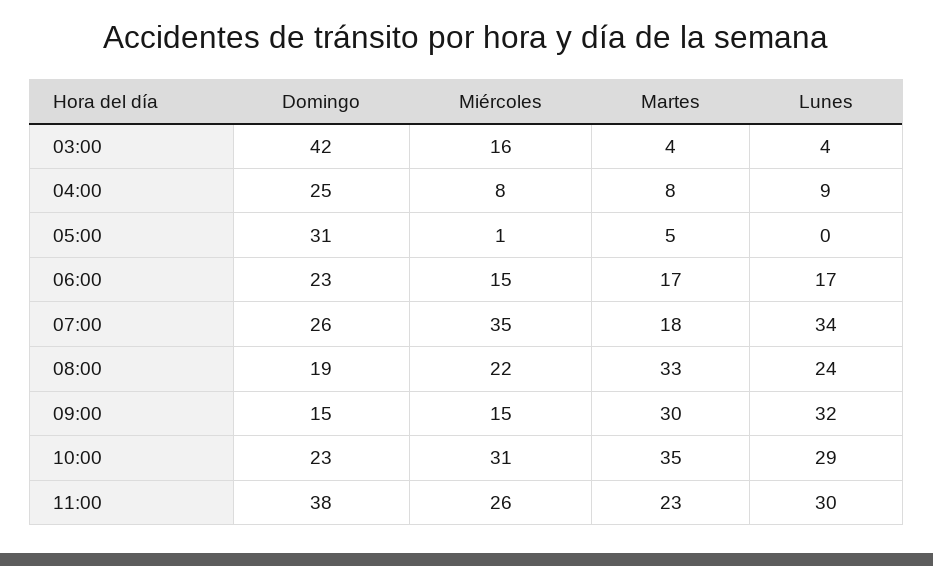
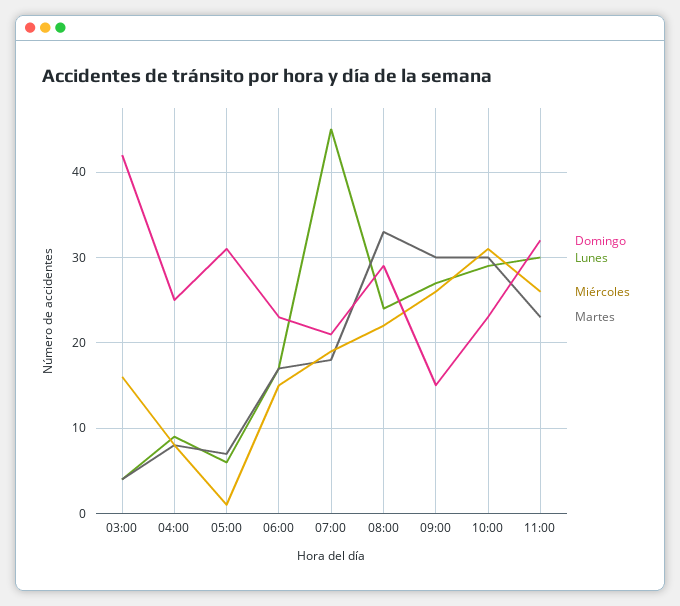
  {
    "Domingo": {
      "03:00": 42,
      "04:00": 25,
      "05:00": 31,
      "06:00": 23,
-     "07:00": 26,
+     "07:00": 21,
-     "08:00": 19,
+     "08:00": 29,
      "09:00": 15,
      "10:00": 23,
-     "11:00": 38
+     "11:00": 32
    },
    "Miércoles": {
      "03:00": 16,
      "04:00": 8,
      "05:00": 1,
      "06:00": 15,
-     "07:00": 35,
+     "07:00": 19,
      "08:00": 22,
-     "09:00": 15,
+     "09:00": 26,
      "10:00": 31,
      "11:00": 26
    },
    "Martes": {
      "03:00": 4,
      "04:00": 8,
-     "05:00": 5,
+     "05:00": 7,
      "06:00": 17,
      "07:00": 18,
      "08:00": 33,
      "09:00": 30,
-     "10:00": 35,
+     "10:00": 30,
      "11:00": 23
    },
    "Lunes": {
      "03:00": 4,
      "04:00": 9,
-     "05:00": 0,
+     "05:00": 6,
      "06:00": 17,
-     "07:00": 34,
+     "07:00": 45,
      "08:00": 24,
-     "09:00": 32,
+     "09:00": 27,
      "10:00": 29,
      "11:00": 30
    }
  }

